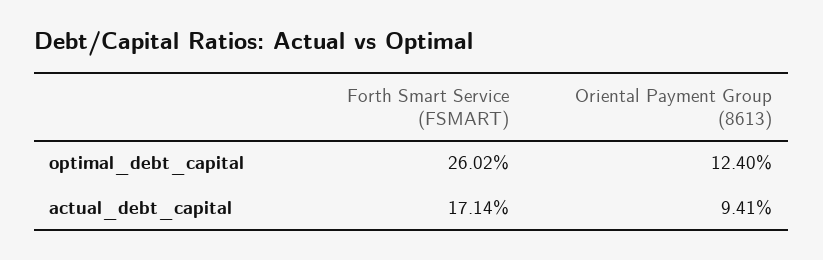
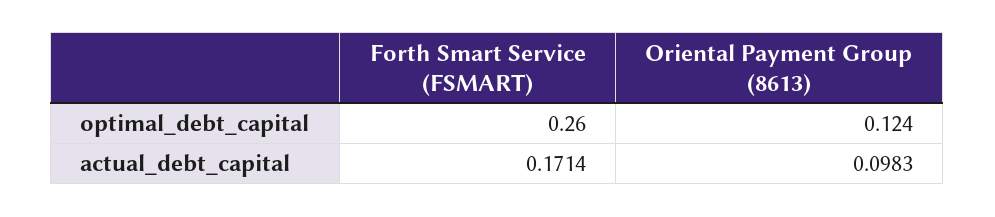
  {
    "Forth Smart Service (FSMART)": {
-     "optimal_debt_capital": 0.2602,
+     "optimal_debt_capital": 0.26,
      "actual_debt_capital": 0.1714
    },
    "Oriental Payment Group (8613)": {
      "optimal_debt_capital": 0.124,
-     "actual_debt_capital": 0.0941
+     "actual_debt_capital": 0.0983
    }
  }

